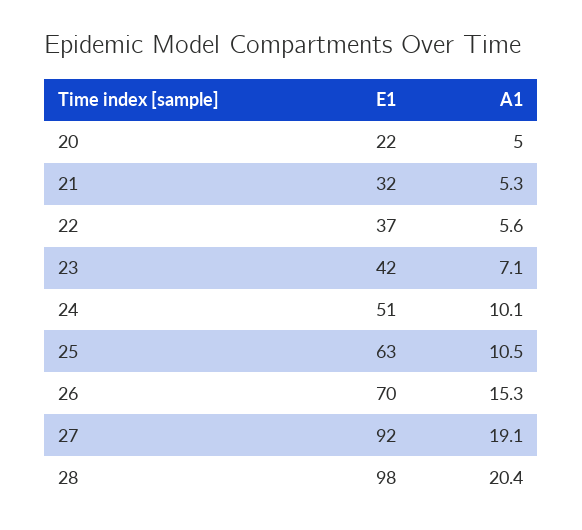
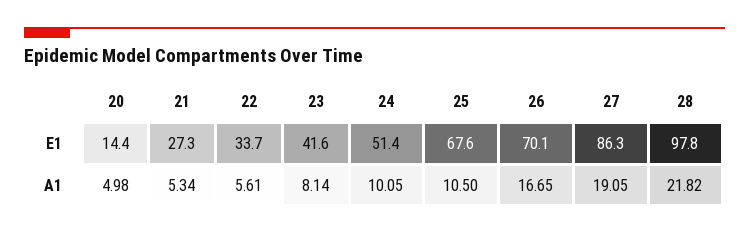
  {
    "E1": {
-     "20": 22,
+     "20": 14.4,
-     "21": 32,
+     "21": 27.3,
-     "22": 37,
+     "22": 33.7,
      "23": 41.6,
      "24": 51.4,
-     "25": 63,
+     "25": 67.6,
      "26": 70.1,
-     "27": 92,
+     "27": 86.3,
      "28": 97.8
    },
    "A1": {
      "20": 4.98,
      "21": 5.34,
      "22": 5.61,
-     "23": 7.1,
+     "23": 8.14,
      "24": 10.05,
      "25": 10.5,
-     "26": 15.3,
+     "26": 16.65,
      "27": 19.05,
-     "28": 20.4
+     "28": 21.82
    }
  }

